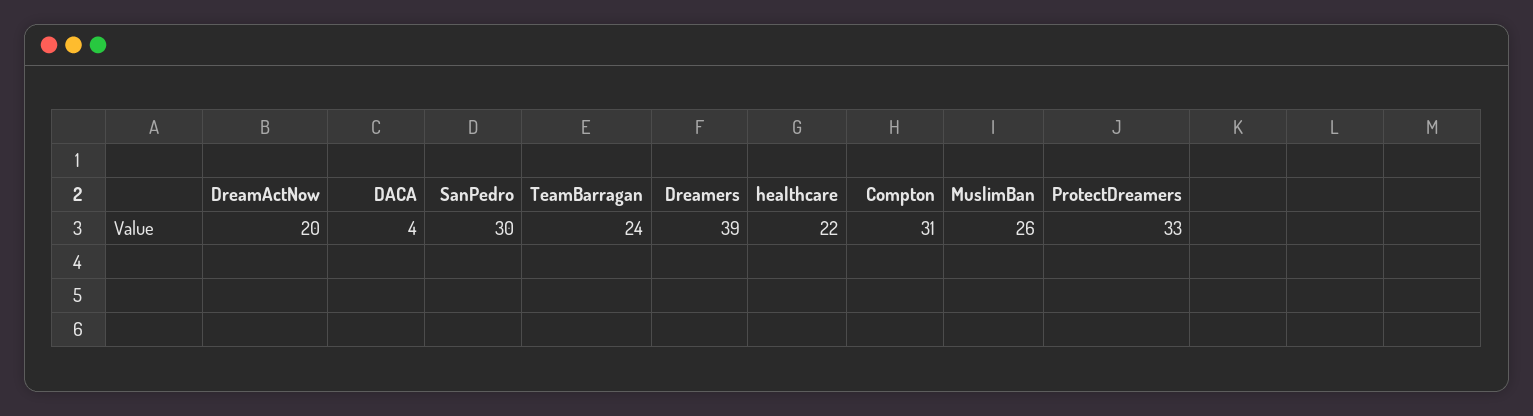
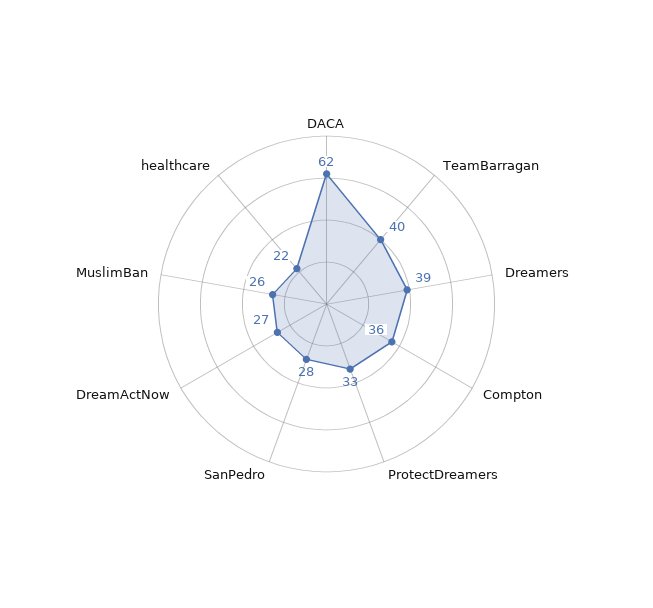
  {
-   "DreamActNow": 20,
+   "DreamActNow": 27,
-   "DACA": 4,
+   "DACA": 62,
-   "SanPedro": 30,
+   "SanPedro": 28,
-   "TeamBarragan": 24,
+   "TeamBarragan": 40,
    "Dreamers": 39,
    "healthcare": 22,
-   "Compton": 31,
+   "Compton": 36,
    "MuslimBan": 26,
    "ProtectDreamers": 33
  }

